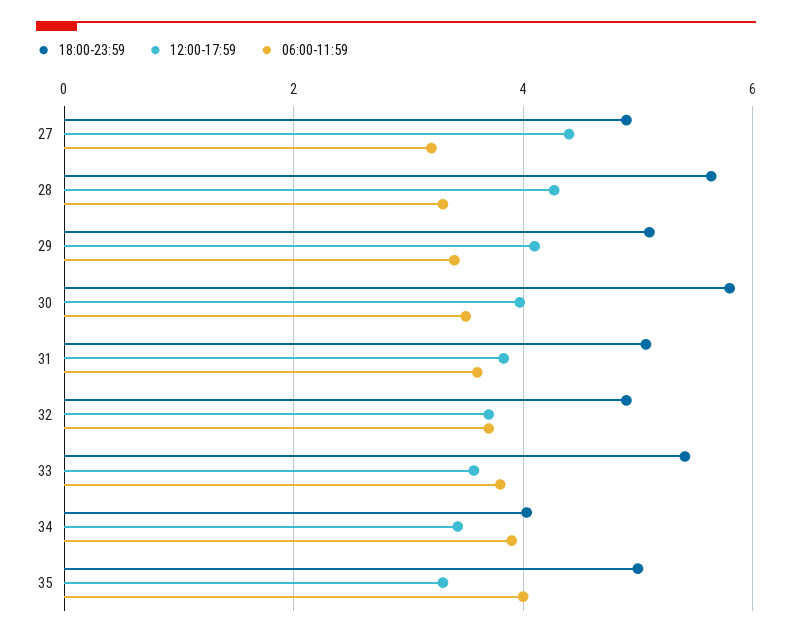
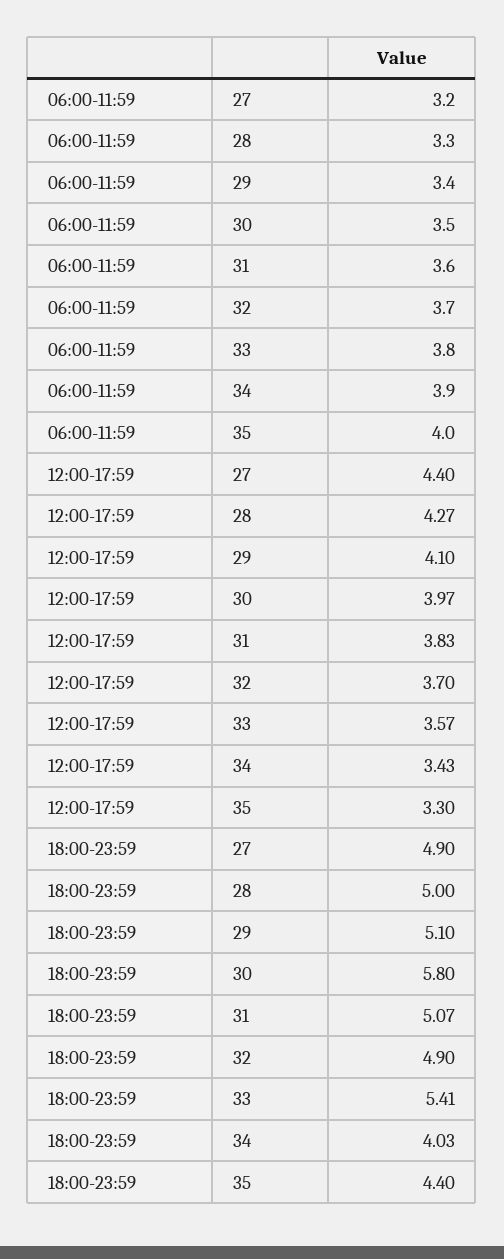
  {
    "18:00-23:59": {
      "27": 4.9,
-     "28": 5.6,
+     "28": 5,
      "29": 5.1,
      "30": 5.8,
      "31": 5.07,
      "32": 4.9,
      "33": 5.41,
      "34": 4.03,
-     "35": 5
+     "35": 4.4
    },
    "12:00-17:59": {
      "27": 4.4,
      "28": 4.27,
      "29": 4.1,
      "30": 3.97,
      "31": 3.83,
      "32": 3.7,
      "33": 3.57,
      "34": 3.43,
      "35": 3.3
    },
    "06:00-11:59": {
      "27": 3.2,
      "28": 3.3,
      "29": 3.4,
      "30": 3.5,
      "31": 3.6,
      "32": 3.7,
      "33": 3.8,
      "34": 3.9,
      "35": 4
    }
  }

